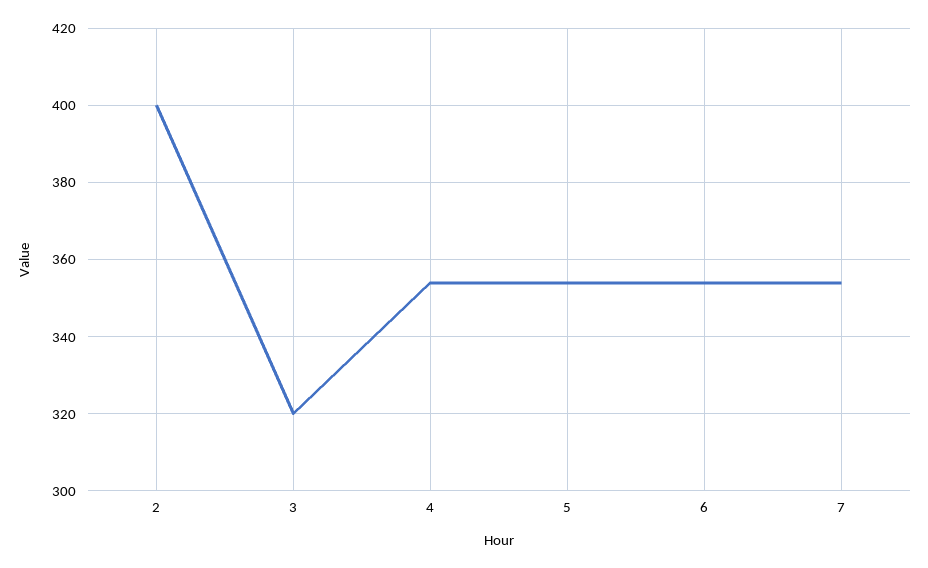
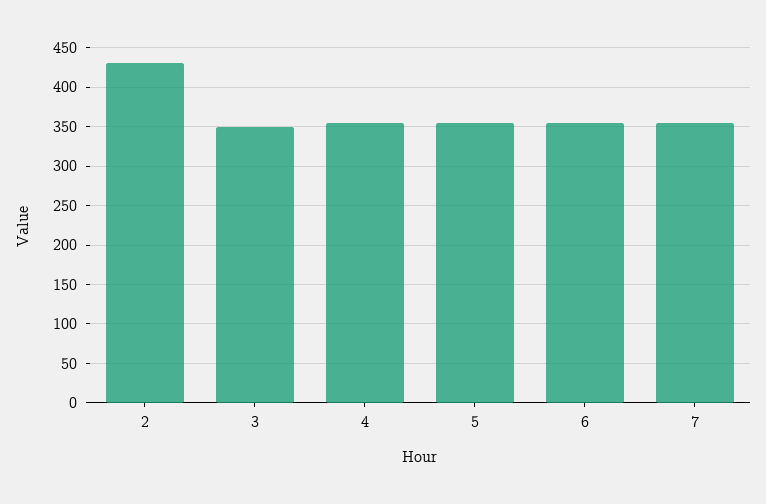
  {
-   "2": 400,
+   "2": 430,
-   "3": 320,
+   "3": 350,
    "4": 355,
    "5": 355,
    "6": 355,
    "7": 355
  }

